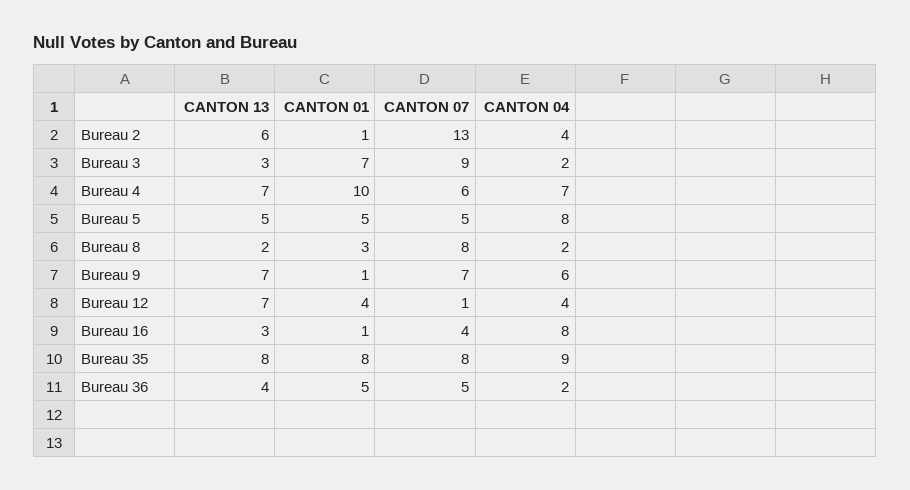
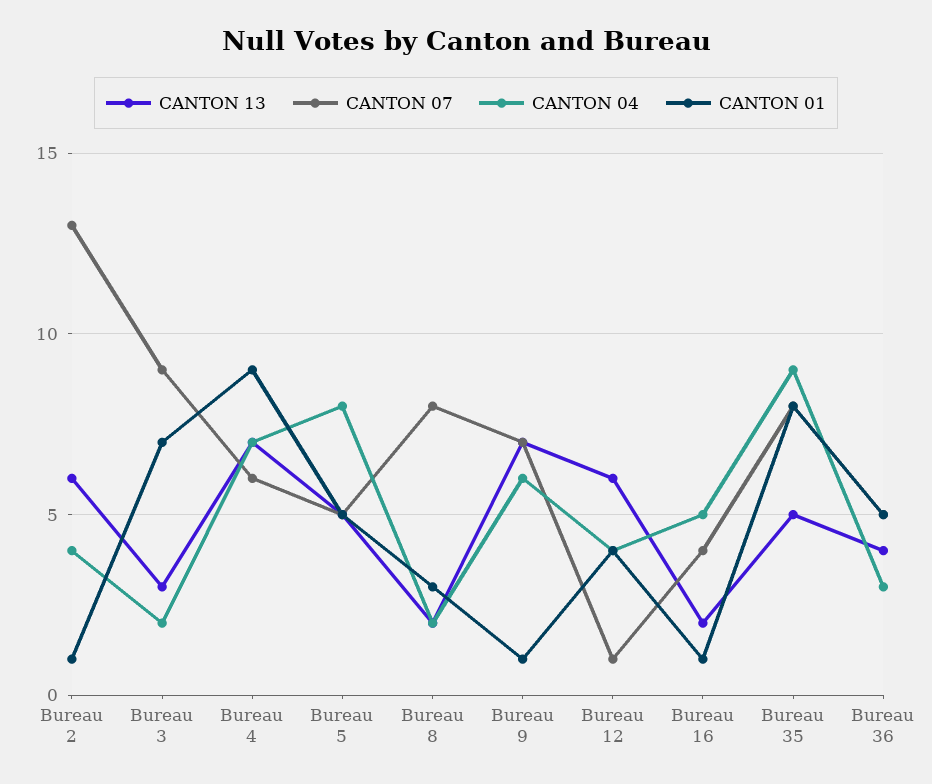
  {
    "CANTON 13": {
      "Bureau 2": 6,
      "Bureau 3": 3,
      "Bureau 4": 7,
      "Bureau 5": 5,
      "Bureau 8": 2,
      "Bureau 9": 7,
-     "Bureau 12": 7,
+     "Bureau 12": 6,
-     "Bureau 16": 3,
+     "Bureau 16": 2,
-     "Bureau 35": 8,
+     "Bureau 35": 5,
      "Bureau 36": 4
    },
    "CANTON 01": {
      "Bureau 2": 1,
      "Bureau 3": 7,
-     "Bureau 4": 10,
+     "Bureau 4": 9,
      "Bureau 5": 5,
      "Bureau 8": 3,
      "Bureau 9": 1,
      "Bureau 12": 4,
      "Bureau 16": 1,
      "Bureau 35": 8,
      "Bureau 36": 5
    },
    "CANTON 07": {
      "Bureau 2": 13,
      "Bureau 3": 9,
      "Bureau 4": 6,
      "Bureau 5": 5,
      "Bureau 8": 8,
      "Bureau 9": 7,
      "Bureau 12": 1,
      "Bureau 16": 4,
      "Bureau 35": 8,
      "Bureau 36": 5
    },
    "CANTON 04": {
      "Bureau 2": 4,
      "Bureau 3": 2,
      "Bureau 4": 7,
      "Bureau 5": 8,
      "Bureau 8": 2,
      "Bureau 9": 6,
      "Bureau 12": 4,
-     "Bureau 16": 8,
+     "Bureau 16": 5,
      "Bureau 35": 9,
-     "Bureau 36": 2
+     "Bureau 36": 3
    }
  }

